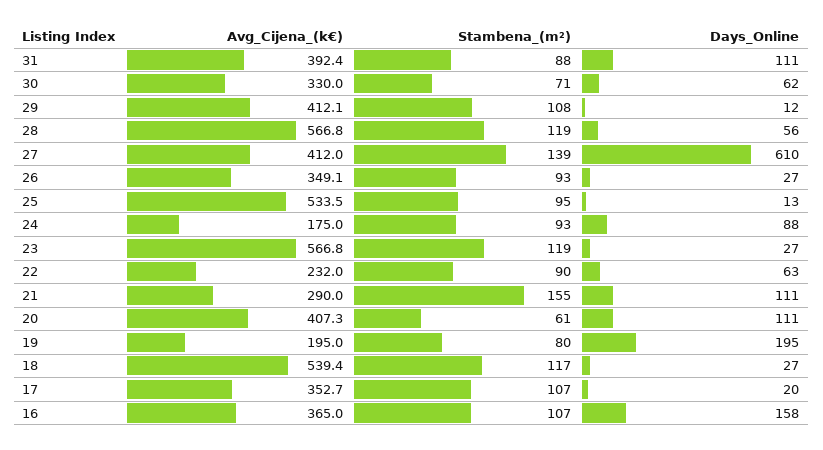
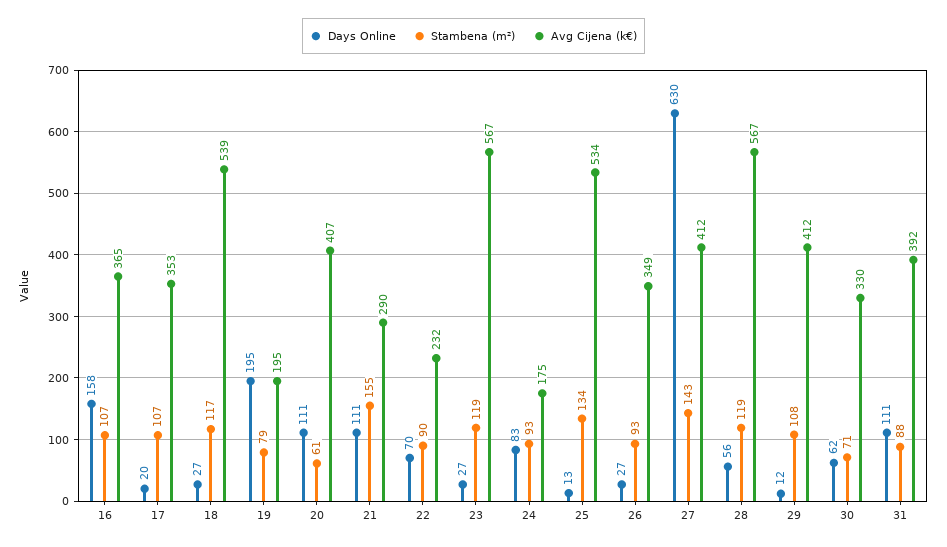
  {
    "Avg_Cijena_(k€)": {
      "31": 392.4,
      "30": 330,
      "29": 412.1,
      "28": 566.8,
      "27": 412,
      "26": 349.1,
      "25": 533.5,
      "24": 175,
      "23": 566.8,
      "22": 232,
      "21": 290,
      "20": 407.3,
      "19": 195,
      "18": 539.4,
      "17": 352.7,
      "16": 365
    },
    "Stambena_(m²)": {
      "31": 88,
      "30": 71,
      "29": 108,
      "28": 119,
-     "27": 139,
+     "27": 143,
      "26": 93,
-     "25": 95,
+     "25": 134,
      "24": 93,
      "23": 119,
      "22": 90,
      "21": 155,
      "20": 61,
-     "19": 80,
+     "19": 79,
      "18": 117,
      "17": 107,
      "16": 107
    },
    "Days_Online": {
      "31": 111,
      "30": 62,
      "29": 12,
      "28": 56,
-     "27": 610,
+     "27": 630,
      "26": 27,
      "25": 13,
-     "24": 88,
+     "24": 83,
      "23": 27,
-     "22": 63,
+     "22": 70,
      "21": 111,
      "20": 111,
      "19": 195,
      "18": 27,
      "17": 20,
      "16": 158
    }
  }

